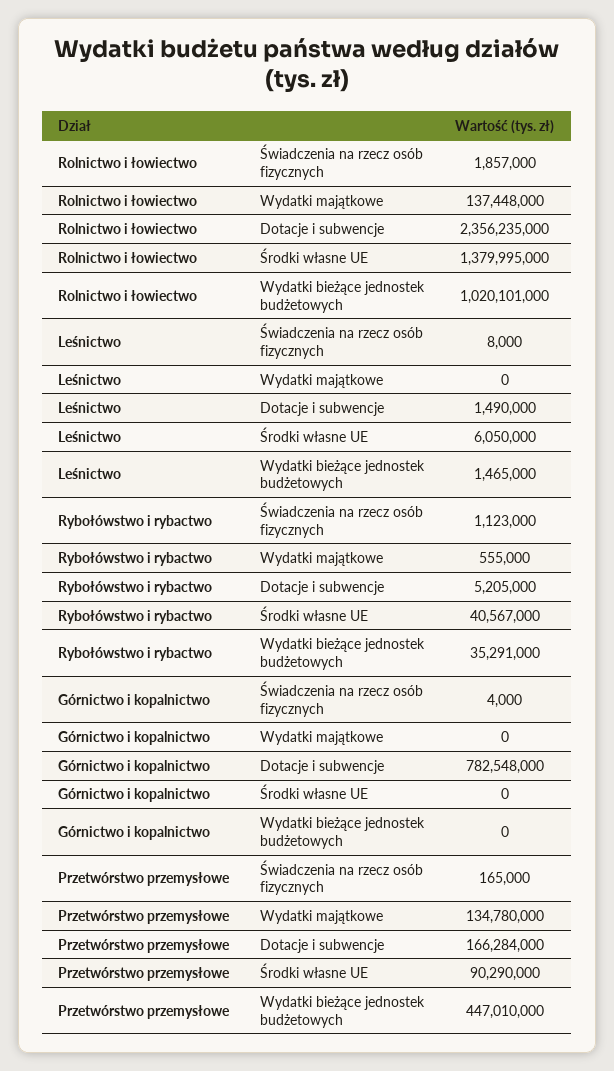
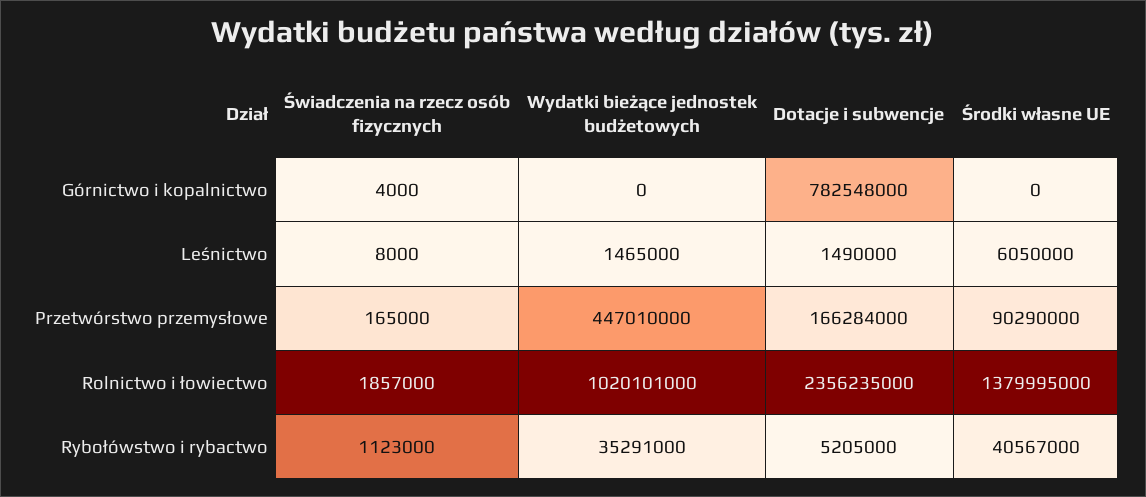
  {
    "Rolnictwo i łowiectwo": {
      "Świadczenia na rzecz osób fizycznych": 1857000,
-     "Wydatki majątkowe": 137448000,
      "Dotacje i subwencje": 2356235000,
      "Środki własne UE": 1379995000,
      "Wydatki bieżące jednostek budżetowych": 1020101000
    },
    "Leśnictwo": {
      "Świadczenia na rzecz osób fizycznych": 8000,
-     "Wydatki majątkowe": 0,
      "Dotacje i subwencje": 1490000,
      "Środki własne UE": 6050000,
      "Wydatki bieżące jednostek budżetowych": 1465000
    },
    "Rybołówstwo i rybactwo": {
      "Świadczenia na rzecz osób fizycznych": 1123000,
-     "Wydatki majątkowe": 555000,
      "Dotacje i subwencje": 5205000,
      "Środki własne UE": 40567000,
      "Wydatki bieżące jednostek budżetowych": 35291000
    },
    "Górnictwo i kopalnictwo": {
      "Świadczenia na rzecz osób fizycznych": 4000,
-     "Wydatki majątkowe": 0,
      "Dotacje i subwencje": 782548000,
      "Środki własne UE": 0,
      "Wydatki bieżące jednostek budżetowych": 0
    },
    "Przetwórstwo przemysłowe": {
      "Świadczenia na rzecz osób fizycznych": 165000,
-     "Wydatki majątkowe": 134780000,
      "Dotacje i subwencje": 166284000,
      "Środki własne UE": 90290000,
      "Wydatki bieżące jednostek budżetowych": 447010000
    }
  }

